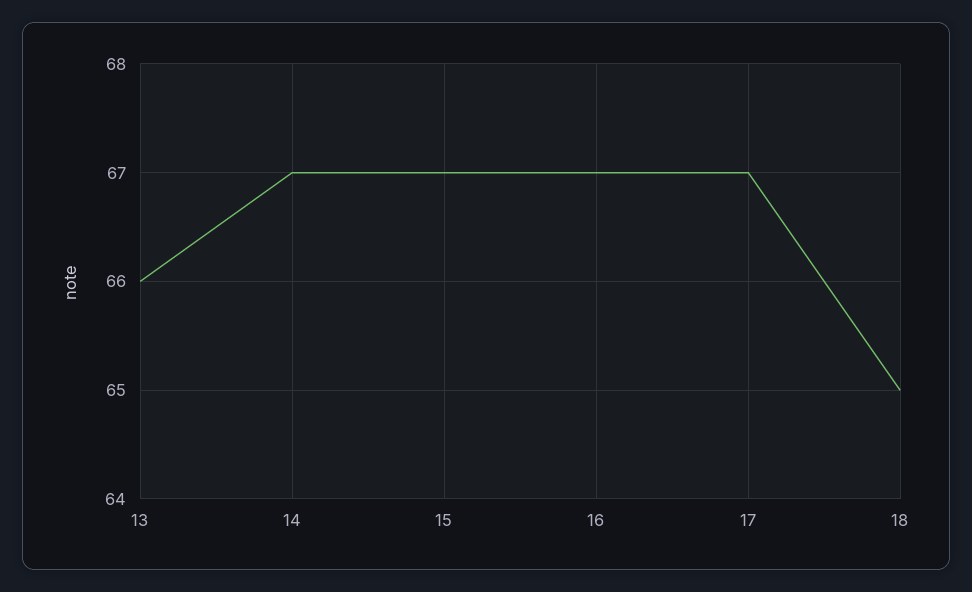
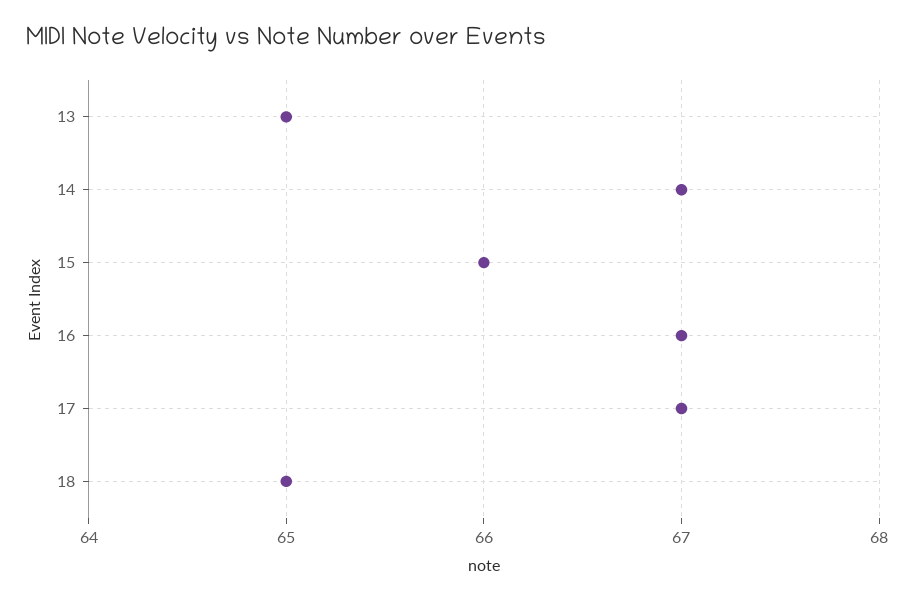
  {
-   "13": 66,
+   "13": 65,
    "14": 67,
-   "15": 67,
+   "15": 66,
    "16": 67,
    "17": 67,
    "18": 65
  }

